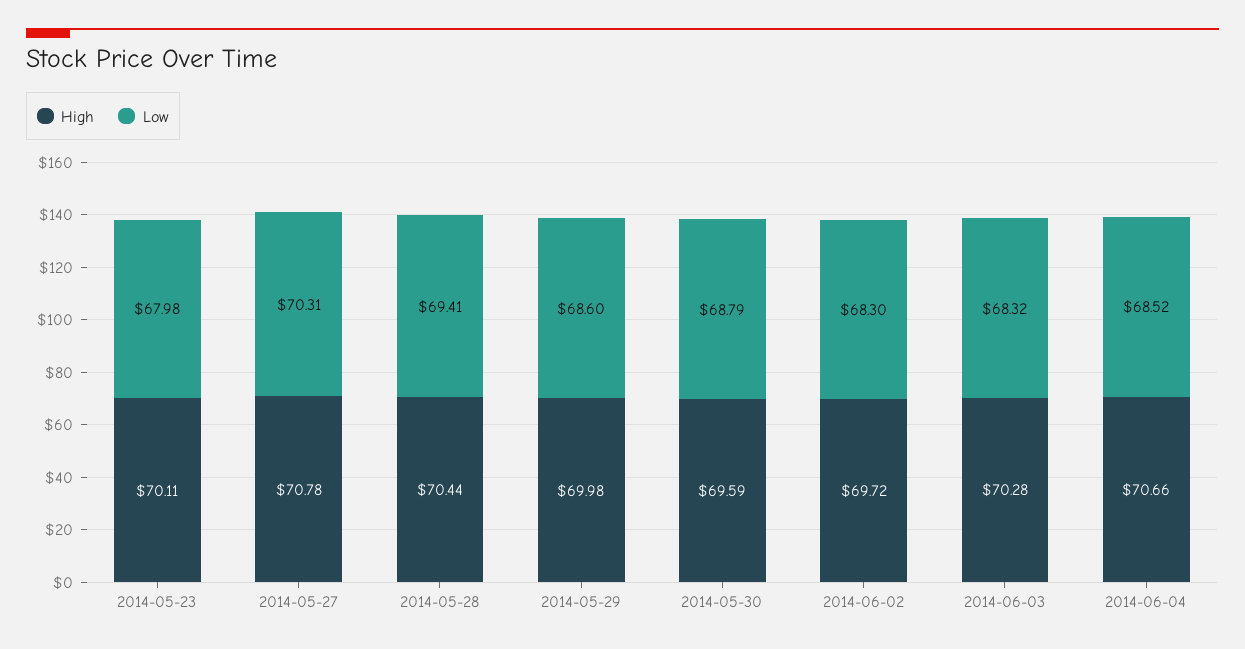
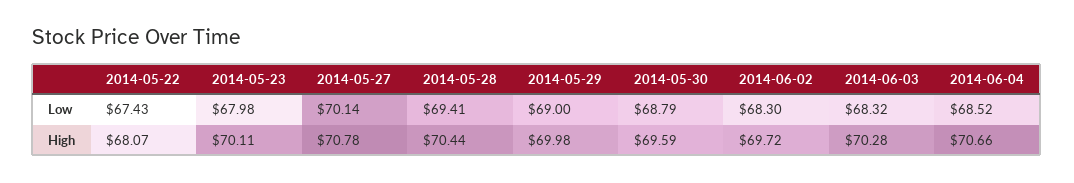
  {
    "High": {
      "2014-05-23": 70.11,
      "2014-05-27": 70.78,
      "2014-05-28": 70.44,
      "2014-05-29": 69.98,
      "2014-05-30": 69.59,
      "2014-06-02": 69.72,
      "2014-06-03": 70.28,
-     "2014-06-04": 70.66
+     "2014-06-04": 70.66,
+     "2014-05-22": 68.07
    },
    "Low": {
      "2014-05-23": 67.98,
-     "2014-05-27": 70.31,
+     "2014-05-27": 70.14,
      "2014-05-28": 69.41,
-     "2014-05-29": 68.6,
+     "2014-05-29": 69,
      "2014-05-30": 68.79,
      "2014-06-02": 68.3,
      "2014-06-03": 68.32,
-     "2014-06-04": 68.52
+     "2014-06-04": 68.52,
+     "2014-05-22": 67.43
    }
  }

